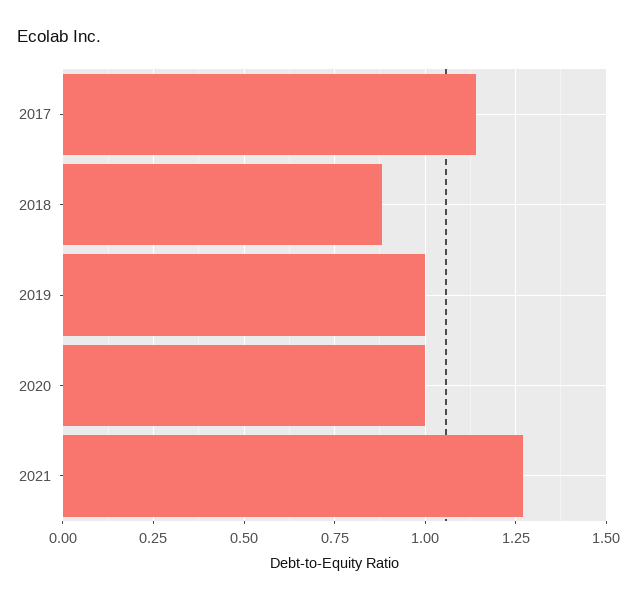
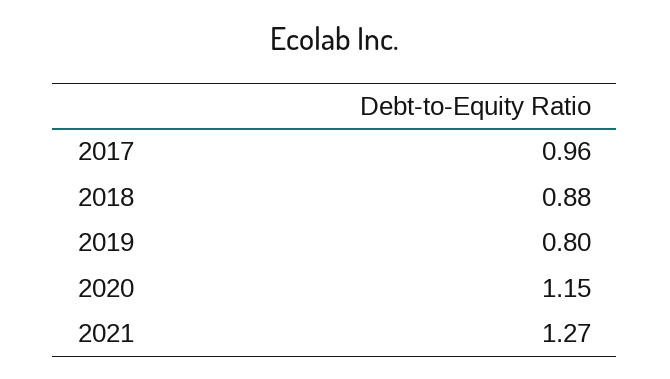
  {
-   "2017": 1.15,
+   "2017": 0.96,
    "2018": 0.88,
-   "2019": 1,
+   "2019": 0.8,
-   "2020": 1,
+   "2020": 1.15,
    "2021": 1.27
  }

